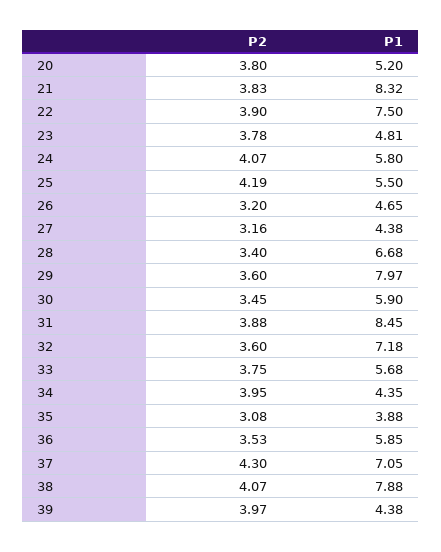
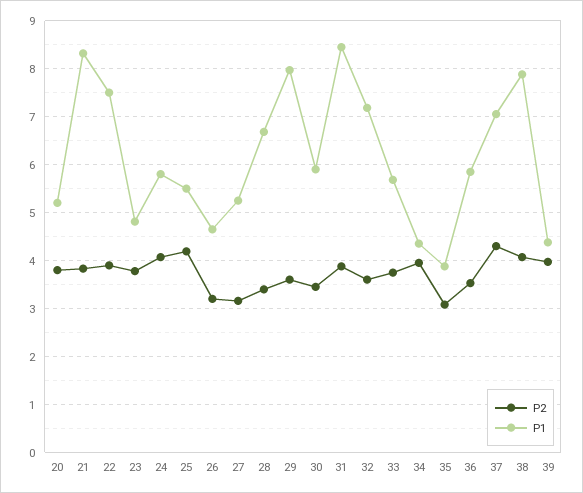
  {
    "P2": {
      "20": 3.8,
      "21": 3.83,
      "22": 3.9,
      "23": 3.78,
      "24": 4.07,
      "25": 4.19,
      "26": 3.2,
      "27": 3.16,
      "28": 3.4,
      "29": 3.6,
      "30": 3.45,
      "31": 3.88,
      "32": 3.6,
      "33": 3.75,
      "34": 3.95,
      "35": 3.08,
      "36": 3.53,
      "37": 4.3,
      "38": 4.07,
      "39": 3.97
    },
    "P1": {
      "20": 5.2,
      "21": 8.32,
      "22": 7.5,
      "23": 4.81,
      "24": 5.8,
      "25": 5.5,
      "26": 4.65,
-     "27": 4.38,
+     "27": 5.2,
      "28": 6.68,
      "29": 7.97,
      "30": 5.9,
      "31": 8.45,
      "32": 7.18,
      "33": 5.68,
      "34": 4.35,
      "35": 3.88,
      "36": 5.85,
      "37": 7.05,
      "38": 7.88,
      "39": 4.38
    }
  }

